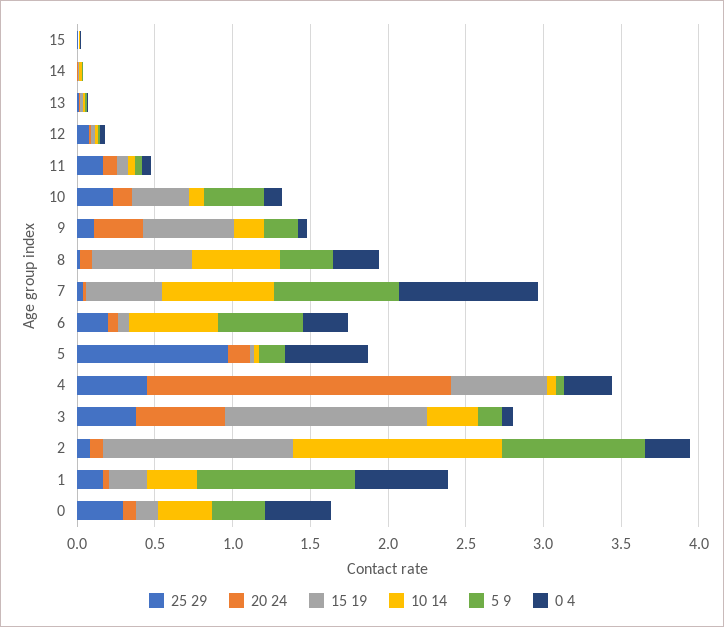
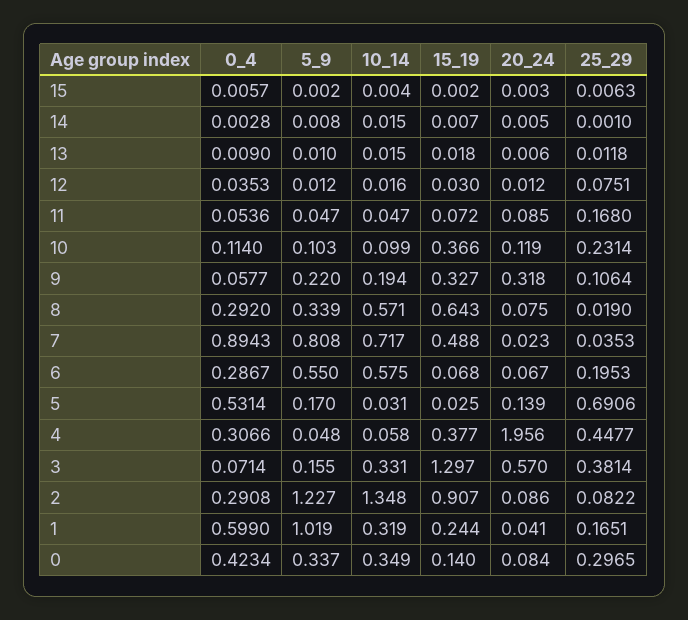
  {
    "25 29": {
      "15": 0.0063,
      "14": 0.001,
      "13": 0.0118,
      "12": 0.0751,
      "11": 0.168,
      "10": 0.2314,
      "9": 0.1064,
      "8": 0.019,
      "7": 0.0353,
      "6": 0.1953,
-     "5": 1,
+     "5": 0.6906,
      "4": 0.4477,
      "3": 0.3814,
      "2": 0.0822,
      "1": 0.1651,
      "0": 0.2965
    },
    "20 24": {
      "15": 0.003,
      "14": 0.005,
      "13": 0.006,
      "12": 0.012,
      "11": 0.085,
      "10": 0.119,
      "9": 0.318,
      "8": 0.075,
      "7": 0.023,
      "6": 0.067,
      "5": 0.139,
      "4": 1.956,
      "3": 0.57,
      "2": 0.086,
      "1": 0.041,
      "0": 0.084
    },
    "15 19": {
      "15": 0.002,
      "14": 0.007,
      "13": 0.018,
      "12": 0.03,
      "11": 0.072,
      "10": 0.366,
-     "9": 0.6,
+     "9": 0.327,
      "8": 0.643,
      "7": 0.488,
      "6": 0.068,
      "5": 0.025,
-     "4": 0.6,
+     "4": 0.377,
      "3": 1.297,
-     "2": 1.2,
+     "2": 0.907,
      "1": 0.244,
      "0": 0.14
    },
    "10 14": {
      "15": 0.004,
      "14": 0.015,
      "13": 0.015,
      "12": 0.016,
      "11": 0.047,
      "10": 0.099,
      "9": 0.194,
      "8": 0.571,
      "7": 0.717,
      "6": 0.575,
      "5": 0.031,
      "4": 0.058,
      "3": 0.331,
      "2": 1.348,
      "1": 0.319,
      "0": 0.349
    },
    "5 9": {
      "15": 0.002,
      "14": 0.008,
      "13": 0.01,
      "12": 0.012,
      "11": 0.047,
-     "10": 0.4,
+     "10": 0.103,
      "9": 0.22,
      "8": 0.339,
      "7": 0.808,
      "6": 0.55,
      "5": 0.17,
      "4": 0.048,
      "3": 0.155,
-     "2": 0.9,
+     "2": 1.227,
      "1": 1.019,
      "0": 0.337
    },
    "0 4": {
      "15": 0.0057,
      "14": 0.0028,
      "13": 0.009,
      "12": 0.0353,
      "11": 0.0536,
      "10": 0.114,
      "9": 0.0577,
      "8": 0.292,
      "7": 0.8943,
      "6": 0.2867,
      "5": 0.5314,
      "4": 0.3066,
      "3": 0.0714,
      "2": 0.2908,
      "1": 0.599,
      "0": 0.4234
    }
  }

